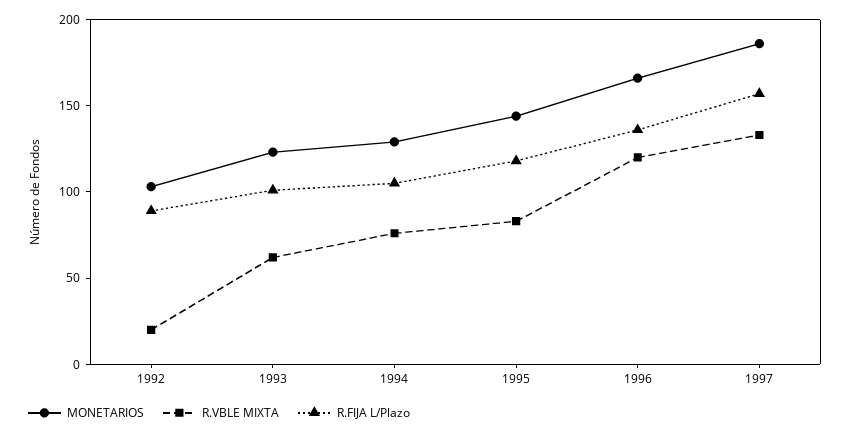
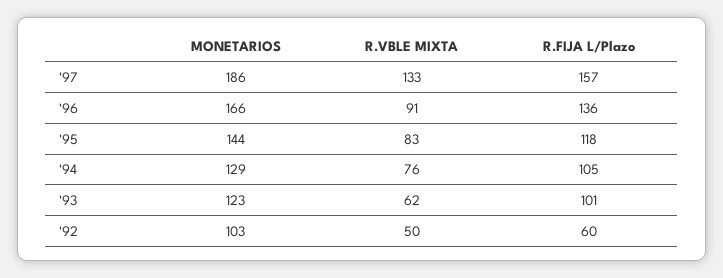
  {
    "MONETARIOS": {
      "1992": 103,
      "1993": 123,
      "1994": 129,
      "1995": 144,
      "1996": 166,
      "1997": 186
    },
    "R.VBLE MIXTA": {
-     "1992": 20,
+     "1992": 50,
      "1993": 62,
      "1994": 76,
      "1995": 83,
-     "1996": 120,
+     "1996": 91,
      "1997": 133
    },
    "R.FIJA L/Plazo": {
-     "1992": 90,
+     "1992": 60,
      "1993": 101,
      "1994": 105,
      "1995": 118,
      "1996": 136,
      "1997": 157
    }
  }

